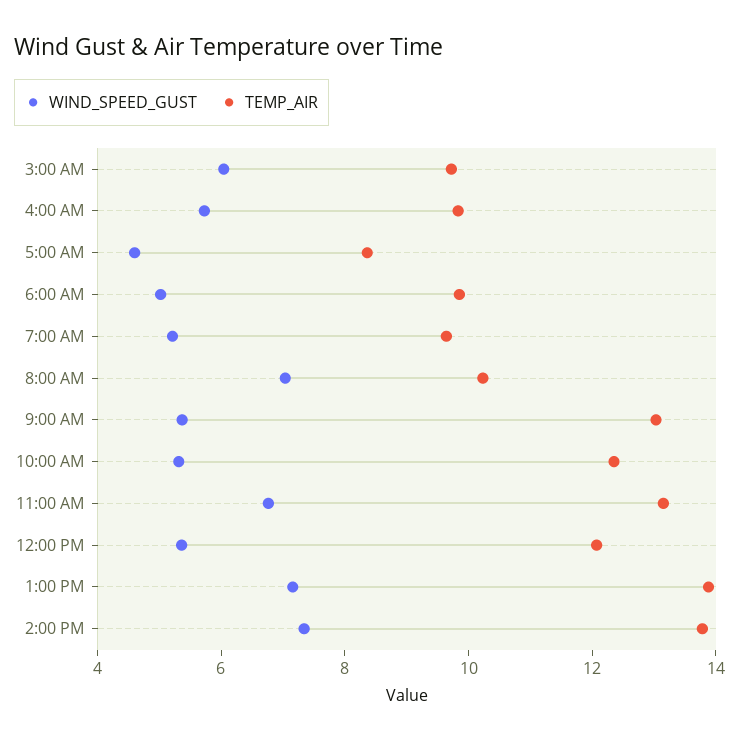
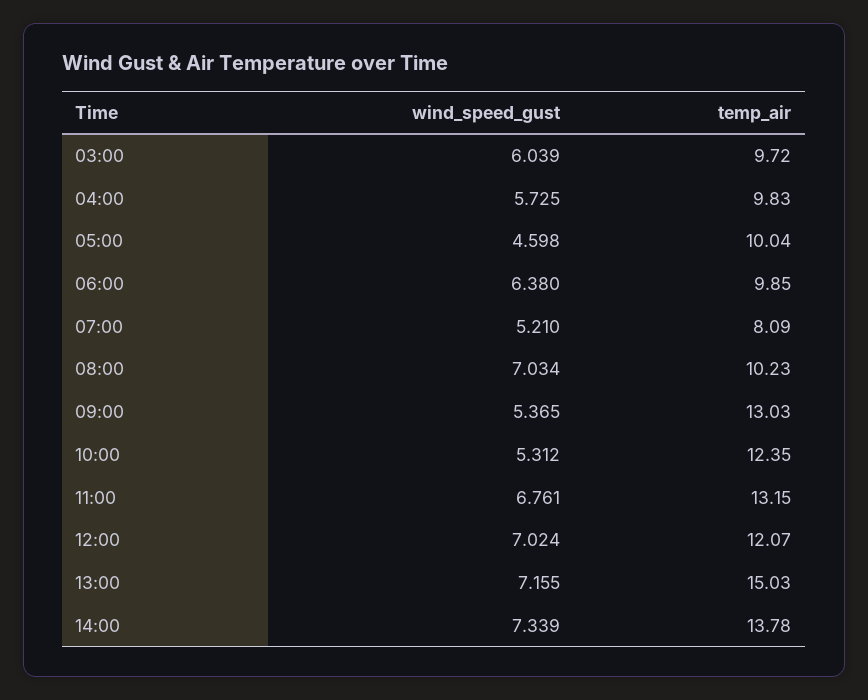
  {
    "WIND_SPEED_GUST": {
      "3:00 AM": 6.039,
      "4:00 AM": 5.725,
      "5:00 AM": 4.598,
-     "6:00 AM": 5,
+     "6:00 AM": 6.38,
      "7:00 AM": 5.21,
      "8:00 AM": 7.034,
      "9:00 AM": 5.365,
      "10:00 AM": 5.312,
      "11:00 AM": 6.761,
-     "12:00 PM": 5.5,
+     "12:00 PM": 7.024,
      "1:00 PM": 7.155,
      "2:00 PM": 7.339
    },
    "TEMP_AIR": {
      "3:00 AM": 9.72,
      "4:00 AM": 9.83,
-     "5:00 AM": 8.5,
+     "5:00 AM": 10.04,
      "6:00 AM": 9.85,
-     "7:00 AM": 9.5,
+     "7:00 AM": 8.09,
      "8:00 AM": 10.23,
      "9:00 AM": 13.03,
      "10:00 AM": 12.35,
      "11:00 AM": 13.15,
      "12:00 PM": 12.07,
-     "1:00 PM": 14,
+     "1:00 PM": 15.03,
      "2:00 PM": 13.78
    }
  }

